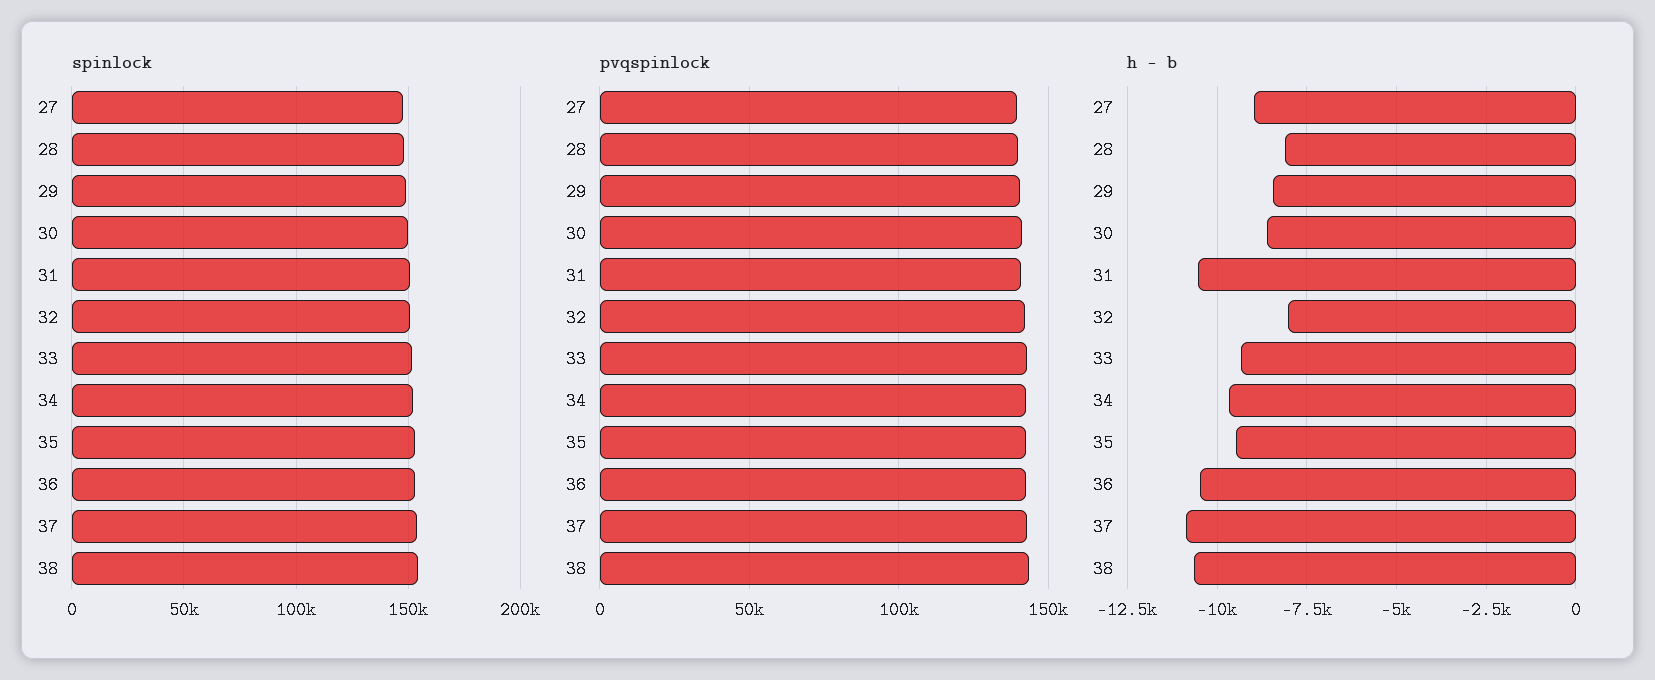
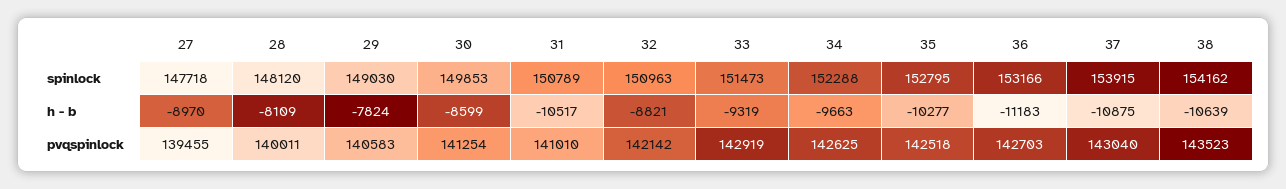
  {
    "spinlock": {
      "27": 147718,
      "28": 148120,
      "29": 149030,
      "30": 149853,
      "31": 150789,
      "32": 150963,
      "33": 151473,
      "34": 152288,
      "35": 152795,
      "36": 153166,
      "37": 153915,
      "38": 154162
    },
    "pvqspinlock": {
      "27": 139455,
      "28": 140011,
      "29": 140583,
      "30": 141254,
      "31": 141010,
      "32": 142142,
      "33": 142919,
      "34": 142625,
      "35": 142518,
      "36": 142703,
      "37": 143040,
      "38": 143523
    },
    "h - b": {
      "27": -8970,
      "28": -8109,
-     "29": -8500,
+     "29": -7824,
      "30": -8599,
      "31": -10517,
-     "32": -8000,
+     "32": -8821,
      "33": -9319,
      "34": -9663,
-     "35": -9500,
+     "35": -10277,
-     "36": -10500,
+     "36": -11183,
      "37": -10875,
      "38": -10639
    }
  }

